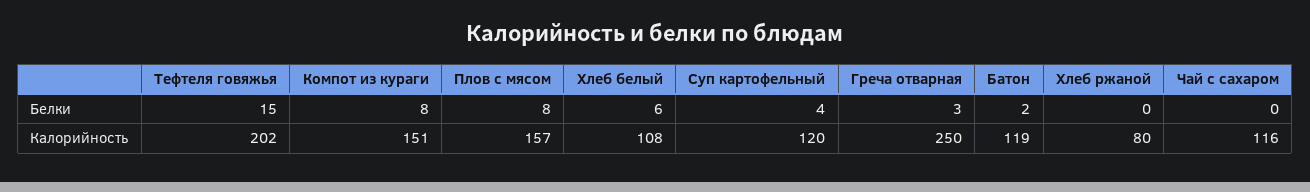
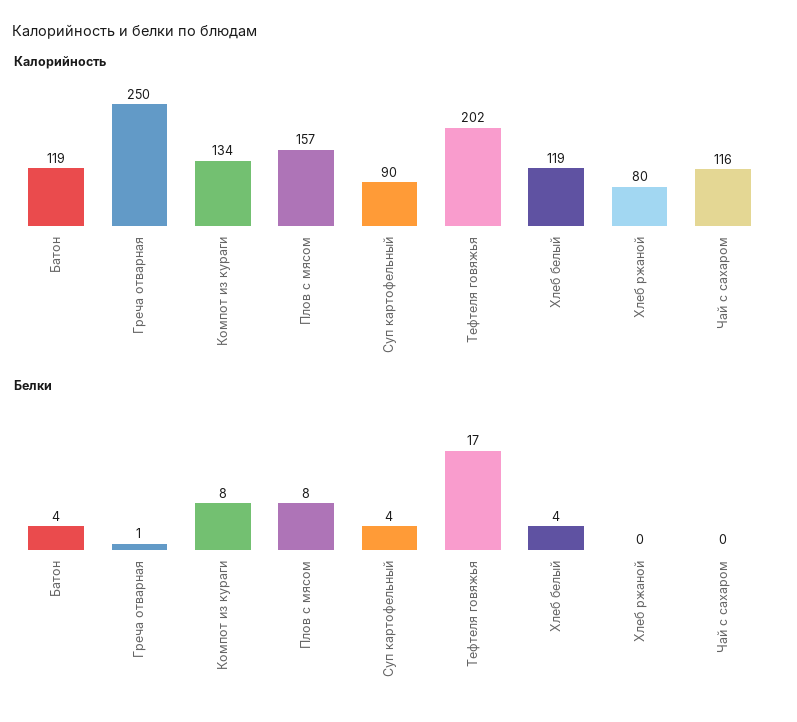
  {
    "Белки": {
-     "Тефтеля говяжья": 15,
+     "Тефтеля говяжья": 17,
      "Компот из кураги": 8,
      "Плов с мясом": 8,
-     "Хлеб белый": 6,
+     "Хлеб белый": 4,
      "Суп картофельный": 4,
-     "Греча отварная": 3,
+     "Греча отварная": 1,
-     "Батон": 2,
+     "Батон": 4,
      "Хлеб ржаной": 0,
      "Чай с сахаром": 0
    },
    "Калорийность": {
      "Тефтеля говяжья": 202,
-     "Компот из кураги": 151,
+     "Компот из кураги": 134,
      "Плов с мясом": 157,
-     "Хлеб белый": 108,
+     "Хлеб белый": 119,
-     "Суп картофельный": 120,
+     "Суп картофельный": 90,
      "Греча отварная": 250,
      "Батон": 119,
      "Хлеб ржаной": 80,
      "Чай с сахаром": 116
    }
  }

